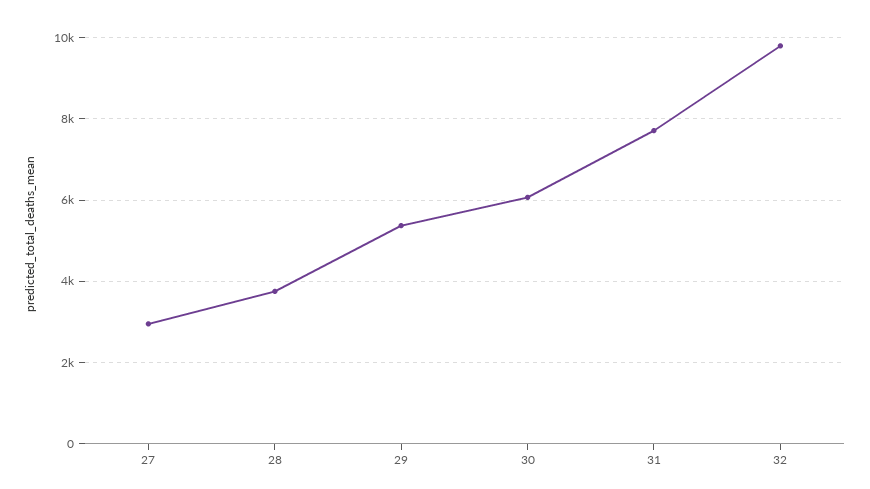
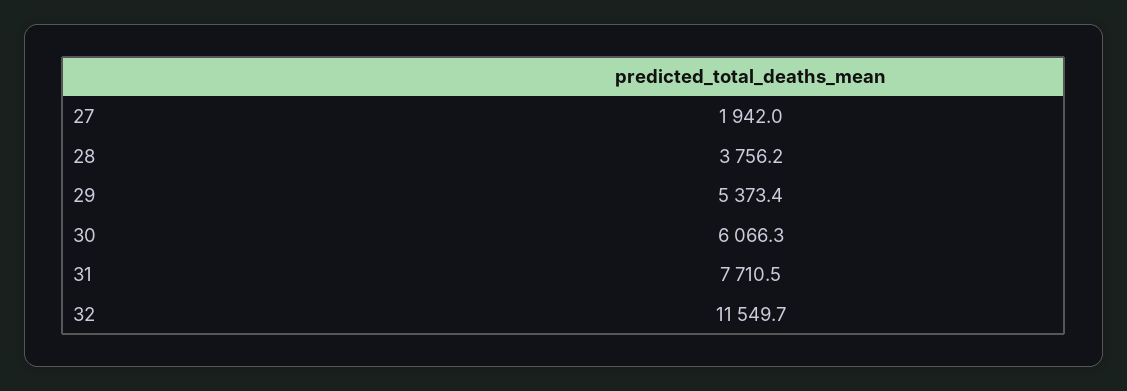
  {
-   "27": 3000,
+   "27": 1942,
    "28": 3756.2,
    "29": 5373.4,
    "30": 6066.3,
    "31": 7710.5,
-   "32": 9800
+   "32": 11549.7
  }

